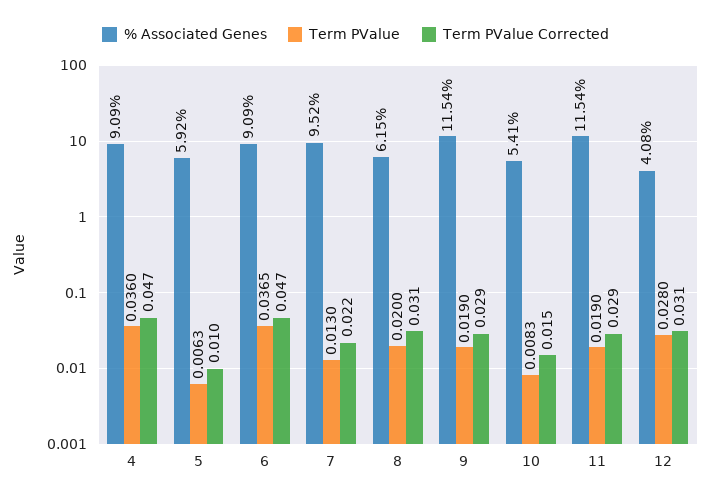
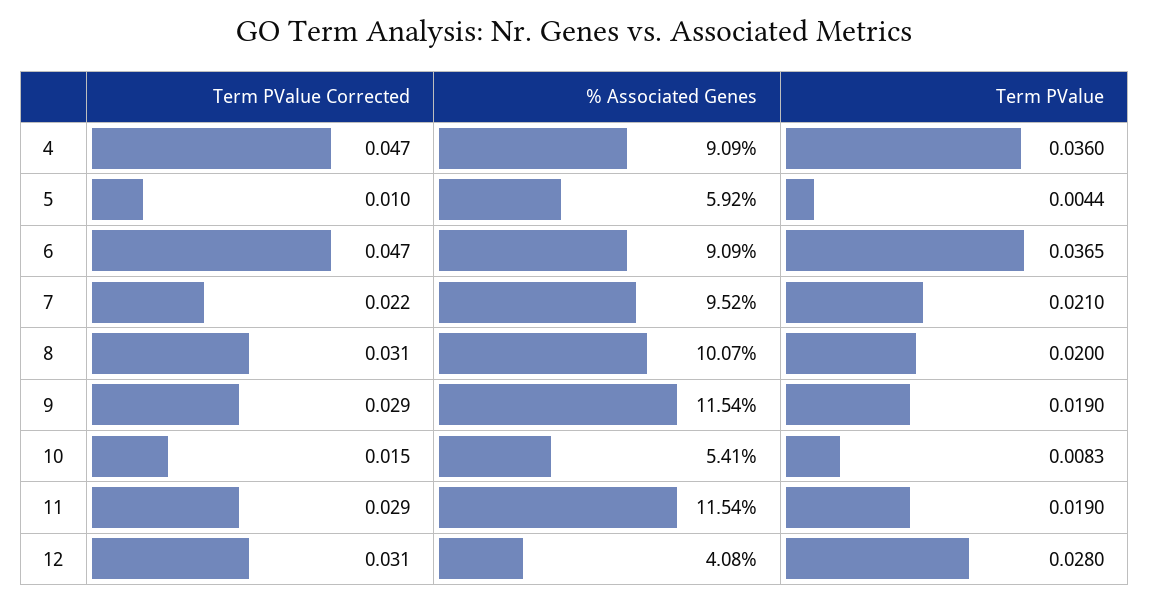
  {
    "% Associated Genes": {
      "4": 9.09,
      "5": 5.92,
      "6": 9.09,
      "7": 9.52,
-     "8": 6.15,
+     "8": 10.07,
      "9": 11.54,
      "10": 5.41,
      "11": 11.54,
      "12": 4.08
    },
    "Term PValue": {
      "4": 0.036,
-     "5": 0.0063,
+     "5": 0.0044,
      "6": 0.0365,
-     "7": 0.013,
+     "7": 0.021,
      "8": 0.02,
      "9": 0.019,
      "10": 0.0083,
      "11": 0.019,
      "12": 0.028
    },
    "Term PValue Corrected": {
      "4": 0.047,
      "5": 0.01,
      "6": 0.047,
      "7": 0.022,
      "8": 0.031,
      "9": 0.029,
      "10": 0.015,
      "11": 0.029,
      "12": 0.031
    }
  }

